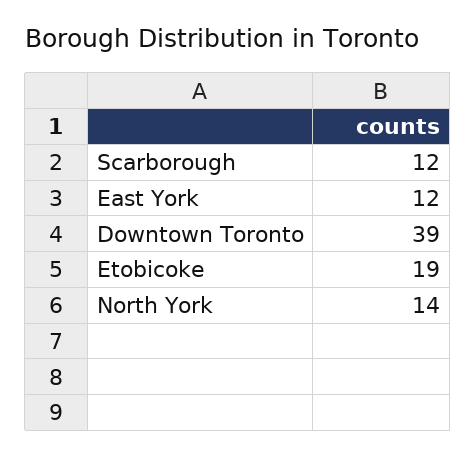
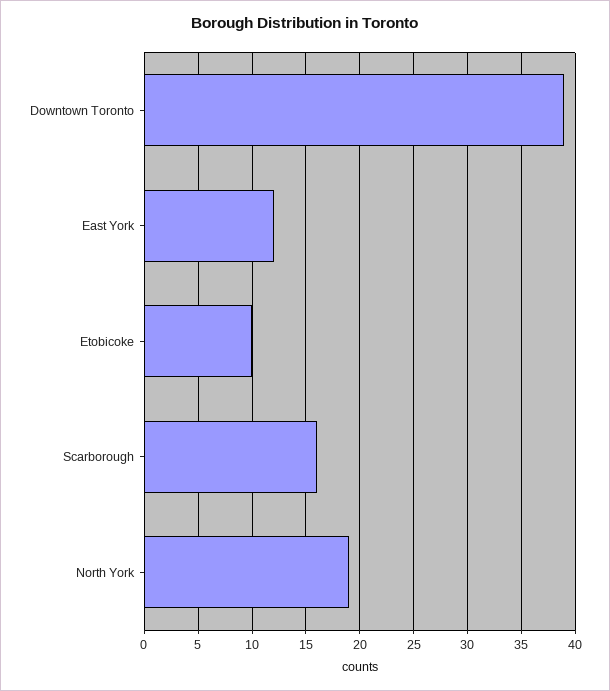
  {
-   "Scarborough": 12,
+   "Scarborough": 16,
    "East York": 12,
    "Downtown Toronto": 39,
-   "Etobicoke": 19,
+   "Etobicoke": 10,
-   "North York": 14
+   "North York": 19
  }

